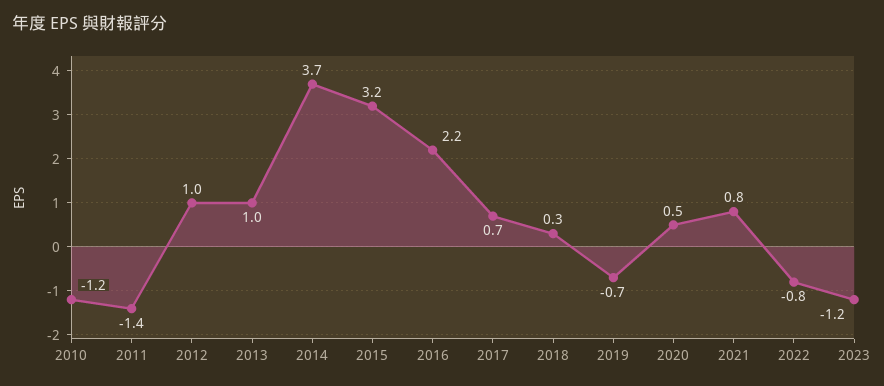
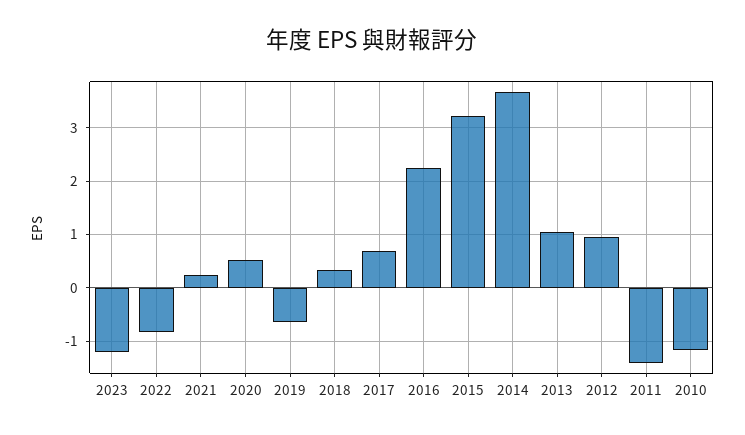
  {
    "2010": -1.2,
    "2011": -1.4,
    "2012": 1,
    "2013": 1,
    "2014": 3.7,
    "2015": 3.2,
    "2016": 2.2,
    "2017": 0.7,
    "2018": 0.3,
    "2019": -0.7,
    "2020": 0.5,
-   "2021": 0.8,
+   "2021": 0.2,
    "2022": -0.8,
    "2023": -1.2
  }

